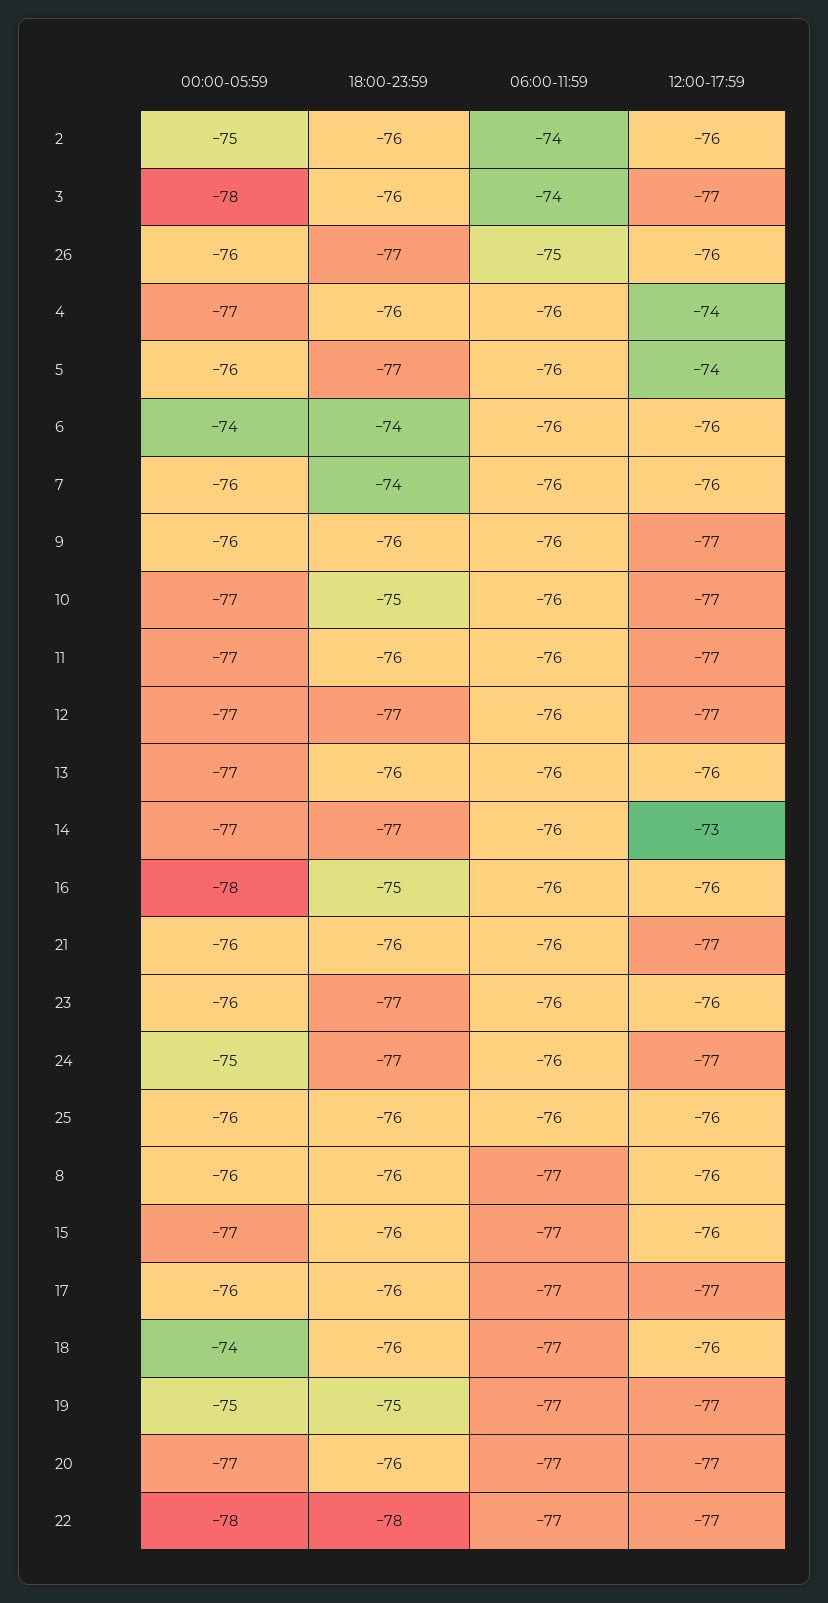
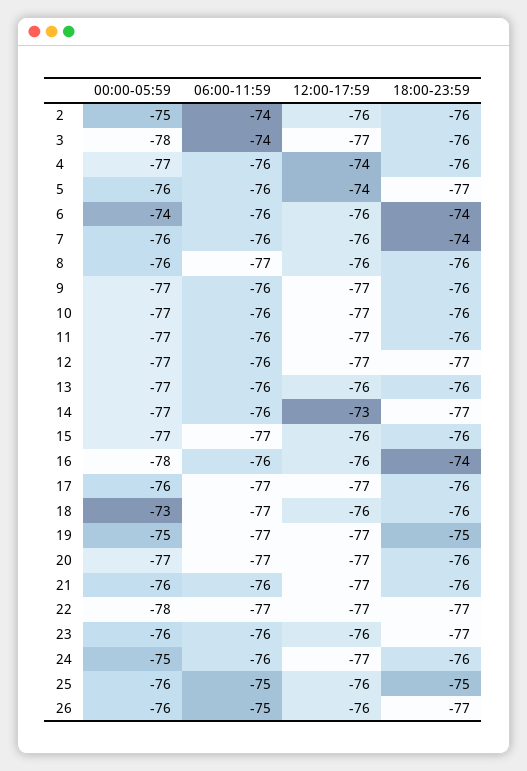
  {
    "00:00-05:59": {
      "2": -75,
      "3": -78,
      "26": -76,
      "4": -77,
      "5": -76,
      "6": -74,
      "7": -76,
-     "9": -76,
+     "9": -77,
      "10": -77,
      "11": -77,
      "12": -77,
      "13": -77,
      "14": -77,
      "16": -78,
      "21": -76,
      "23": -76,
      "24": -75,
      "25": -76,
      "8": -76,
      "15": -77,
      "17": -76,
-     "18": -74,
+     "18": -73,
      "19": -75,
      "20": -77,
      "22": -78
    },
    "18:00-23:59": {
      "2": -76,
      "3": -76,
      "26": -77,
      "4": -76,
      "5": -77,
      "6": -74,
      "7": -74,
      "9": -76,
-     "10": -75,
+     "10": -76,
      "11": -76,
      "12": -77,
      "13": -76,
      "14": -77,
-     "16": -75,
+     "16": -74,
      "21": -76,
      "23": -77,
-     "24": -77,
+     "24": -76,
-     "25": -76,
+     "25": -75,
      "8": -76,
      "15": -76,
      "17": -76,
      "18": -76,
      "19": -75,
      "20": -76,
-     "22": -78
+     "22": -77
    },
    "06:00-11:59": {
      "2": -74,
      "3": -74,
      "26": -75,
      "4": -76,
      "5": -76,
      "6": -76,
      "7": -76,
      "9": -76,
      "10": -76,
      "11": -76,
      "12": -76,
      "13": -76,
      "14": -76,
      "16": -76,
      "21": -76,
      "23": -76,
      "24": -76,
-     "25": -76,
+     "25": -75,
      "8": -77,
      "15": -77,
      "17": -77,
      "18": -77,
      "19": -77,
      "20": -77,
      "22": -77
    },
    "12:00-17:59": {
      "2": -76,
      "3": -77,
      "26": -76,
      "4": -74,
      "5": -74,
      "6": -76,
      "7": -76,
      "9": -77,
      "10": -77,
      "11": -77,
      "12": -77,
      "13": -76,
      "14": -73,
      "16": -76,
      "21": -77,
      "23": -76,
      "24": -77,
      "25": -76,
      "8": -76,
      "15": -76,
      "17": -77,
      "18": -76,
      "19": -77,
      "20": -77,
      "22": -77
    }
  }

